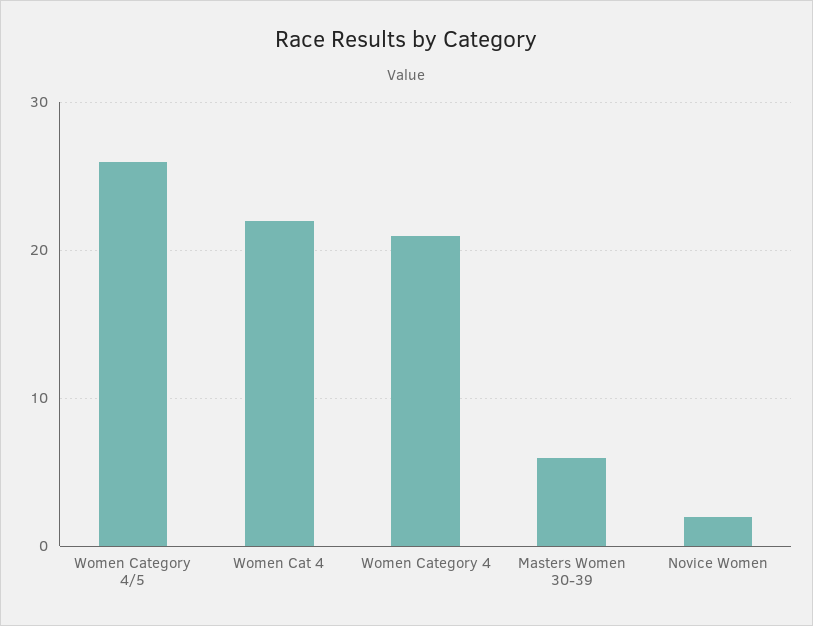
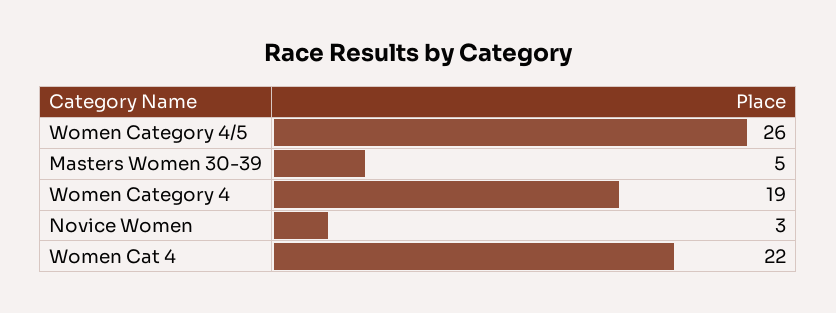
  {
    "Women Category 4/5": 26,
    "Women Cat 4": 22,
-   "Women Category 4": 21,
+   "Women Category 4": 19,
-   "Masters Women 30-39": 6,
+   "Masters Women 30-39": 5,
-   "Novice Women": 2
+   "Novice Women": 3
  }

